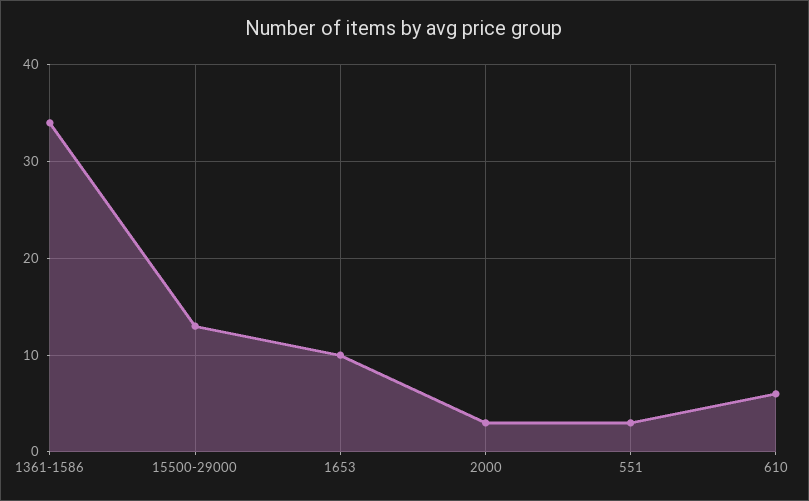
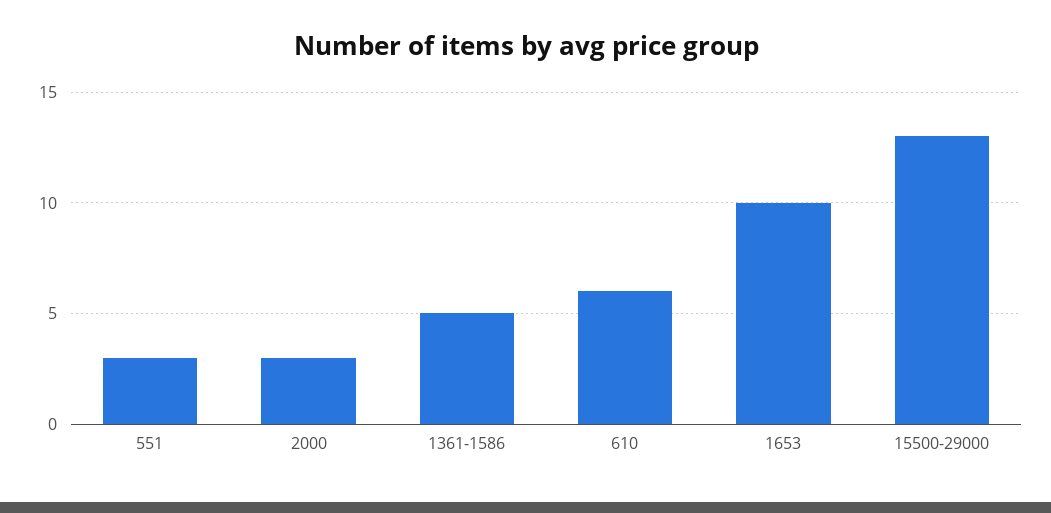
  {
-   "1361-1586": 34,
+   "1361-1586": 5,
    "15500-29000": 13,
    "1653": 10,
    "2000": 3,
    "551": 3,
    "610": 6
  }

